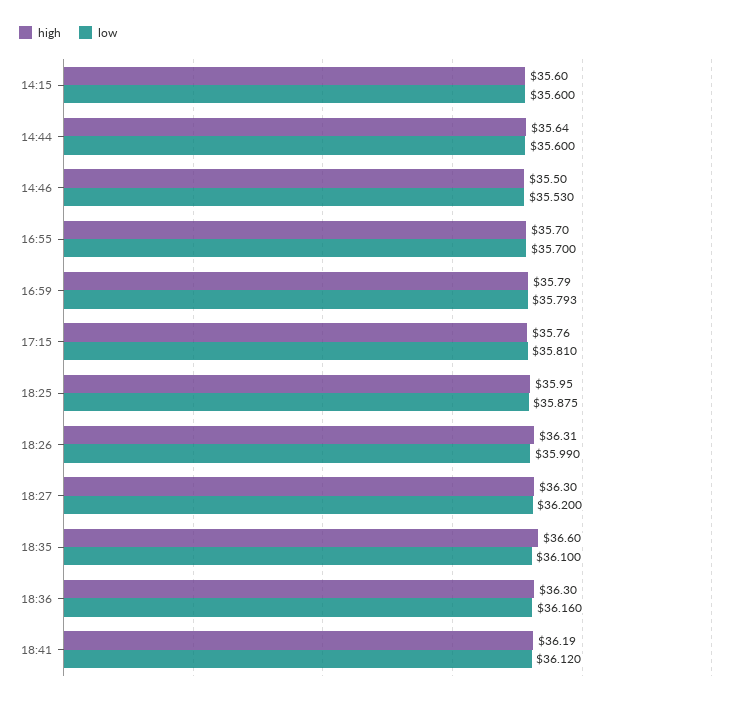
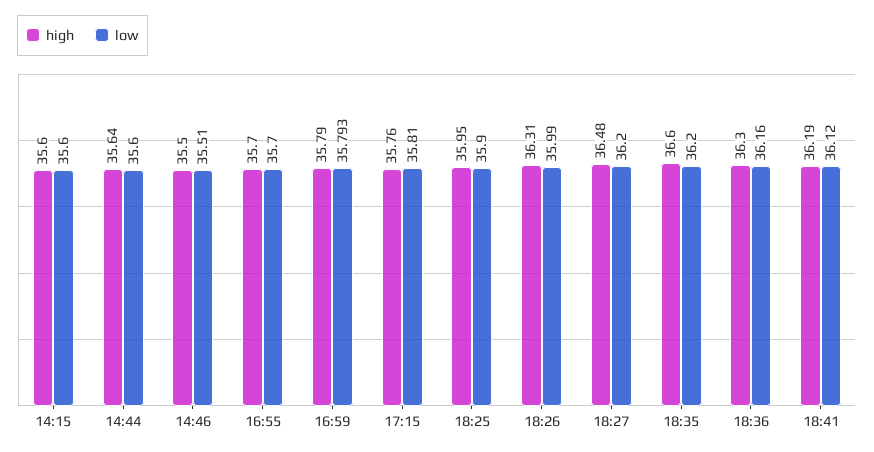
  {
    "high": {
      "14:15": 35.6,
      "14:44": 35.64,
      "14:46": 35.5,
      "16:55": 35.7,
      "16:59": 35.79,
      "17:15": 35.76,
      "18:25": 35.95,
      "18:26": 36.31,
-     "18:27": 36.3,
+     "18:27": 36.48,
      "18:35": 36.6,
      "18:36": 36.3,
      "18:41": 36.19
    },
    "low": {
      "14:15": 35.6,
      "14:44": 35.6,
-     "14:46": 35.53,
+     "14:46": 35.51,
      "16:55": 35.7,
      "16:59": 35.793,
      "17:15": 35.81,
-     "18:25": 35.875,
+     "18:25": 35.9,
      "18:26": 35.99,
      "18:27": 36.2,
-     "18:35": 36.1,
+     "18:35": 36.2,
      "18:36": 36.16,
      "18:41": 36.12
    }
  }

